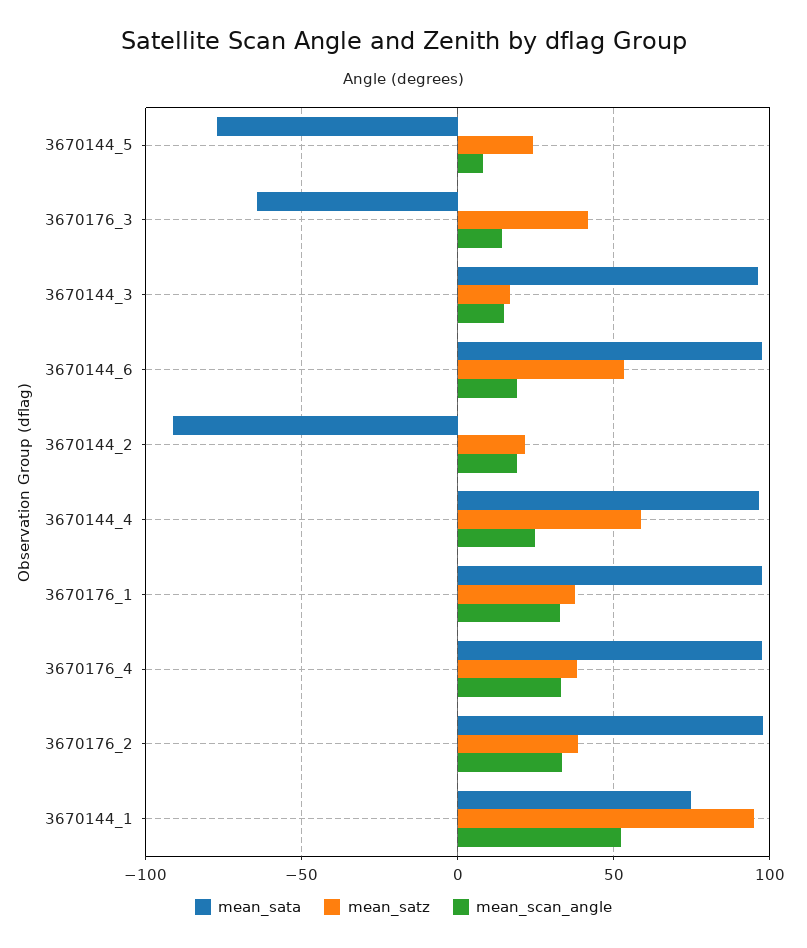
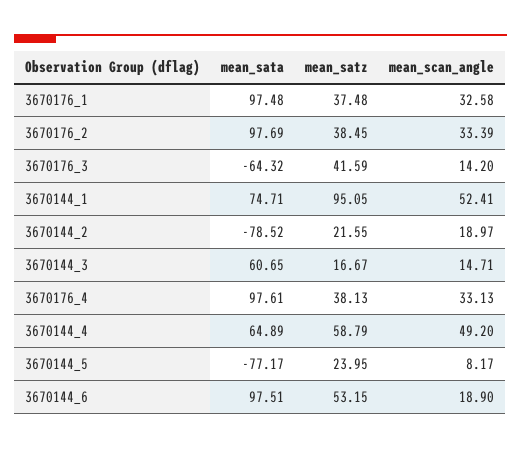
  {
    "mean_sata": {
      "3670144_5": -77.17,
      "3670176_3": -64.32,
-     "3670144_3": 95,
+     "3670144_3": 60.65,
      "3670144_6": 97.51,
-     "3670144_2": -90,
+     "3670144_2": -78.52,
-     "3670144_4": 95,
+     "3670144_4": 64.89,
      "3670176_1": 97.48,
      "3670176_4": 97.61,
      "3670176_2": 97.69,
      "3670144_1": 74.71
    },
    "mean_satz": {
      "3670144_5": 23.95,
      "3670176_3": 41.59,
      "3670144_3": 16.67,
      "3670144_6": 53.15,
      "3670144_2": 21.55,
      "3670144_4": 58.79,
      "3670176_1": 37.48,
      "3670176_4": 38.13,
      "3670176_2": 38.45,
      "3670144_1": 95.05
    },
    "mean_scan_angle": {
      "3670144_5": 8.17,
      "3670176_3": 14.2,
      "3670144_3": 14.71,
      "3670144_6": 18.9,
      "3670144_2": 18.97,
-     "3670144_4": 25,
+     "3670144_4": 49.2,
      "3670176_1": 32.58,
      "3670176_4": 33.13,
      "3670176_2": 33.39,
      "3670144_1": 52.41
    }
  }

